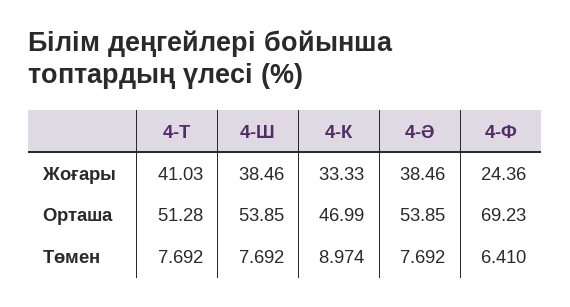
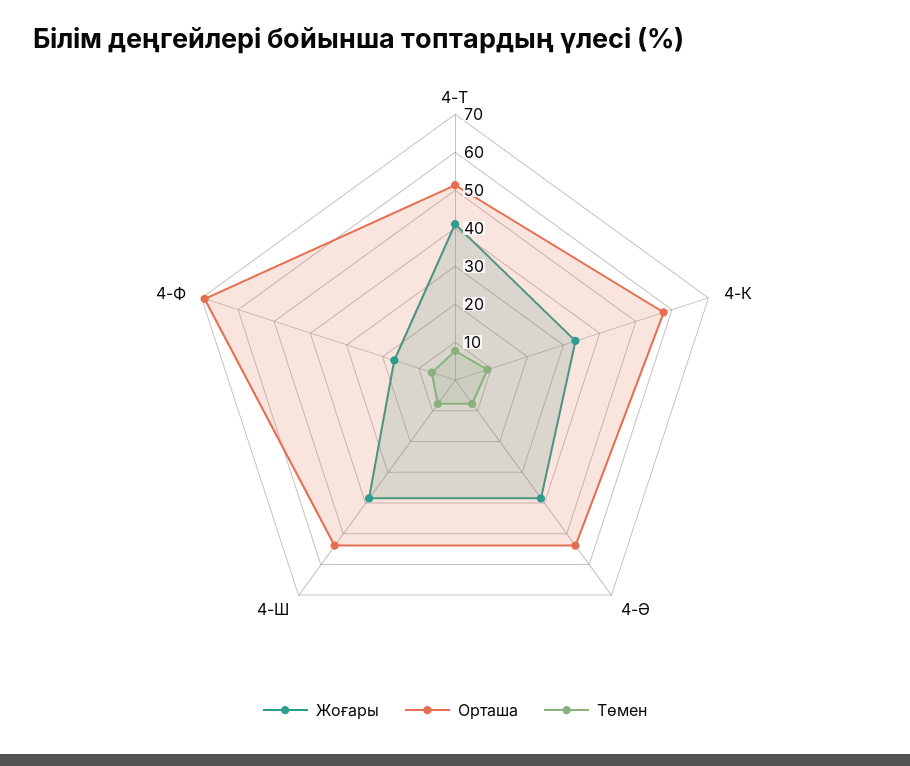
  {
    "Жоғары": {
      "4-Т": 41.03,
      "4-Ш": 38.46,
      "4-К": 33.33,
      "4-Ә": 38.46,
-     "4-Ф": 24.36
+     "4-Ф": 17.5
    },
    "Орташа": {
      "4-Т": 51.28,
      "4-Ш": 53.85,
-     "4-К": 46.99,
+     "4-К": 57.5,
      "4-Ә": 53.85,
      "4-Ф": 69.23
    },
    "Төмен": {
      "4-Т": 7.692,
      "4-Ш": 7.692,
      "4-К": 8.974,
      "4-Ә": 7.692,
      "4-Ф": 6.41
    }
  }

